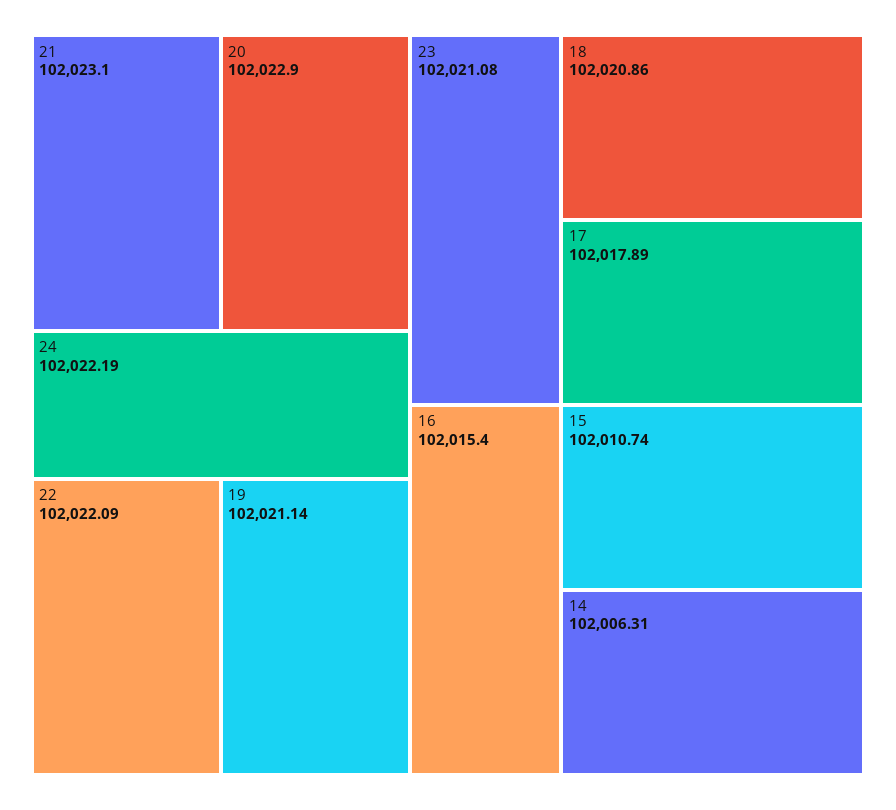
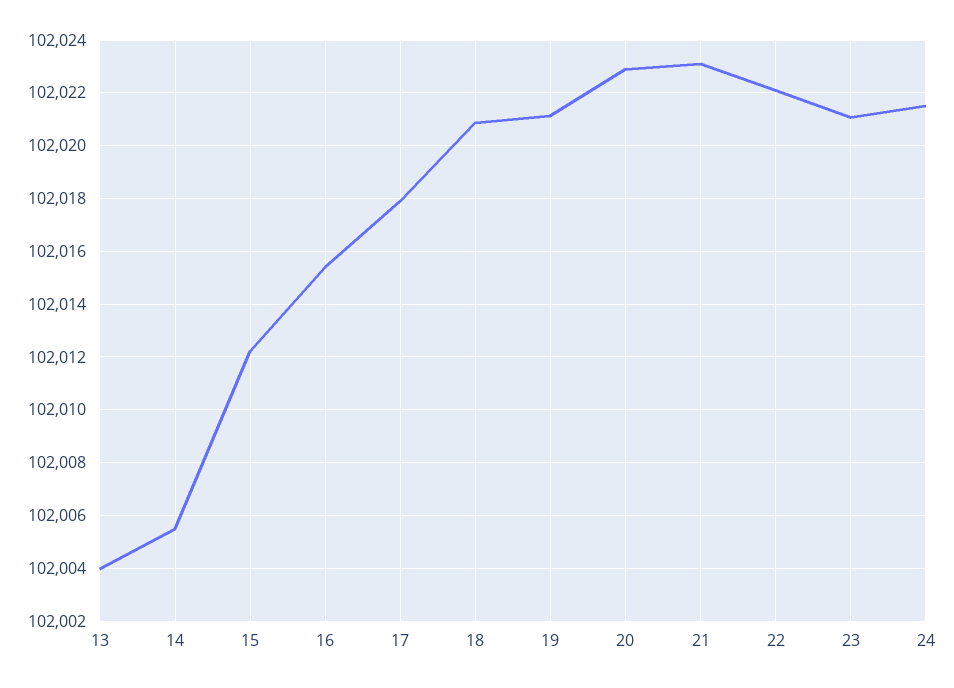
  {
    "21": 102023.1,
    "20": 102022.9,
-   "24": 102022.19,
+   "24": 102021.5,
    "22": 102022.09,
    "19": 102021.14,
    "23": 102021.08,
    "18": 102020.86,
    "17": 102017.89,
    "16": 102015.4,
-   "15": 102010.74,
+   "15": 102012.25,
-   "14": 102006.31
+   "14": 102005.5,
+   "13": 102004
  }

